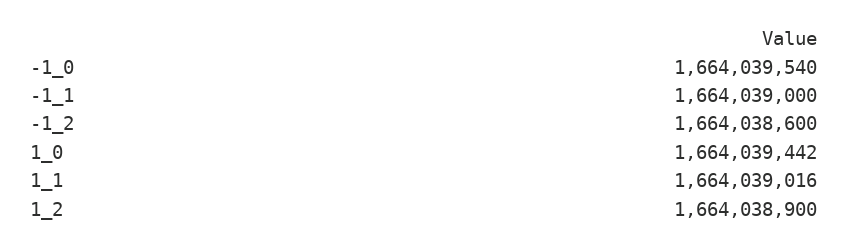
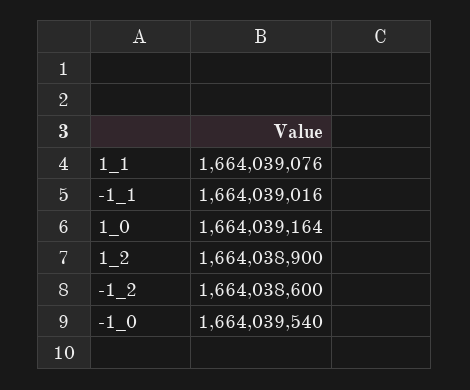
  {
    "-1_0": 1664039540,
-   "-1_1": 1664039000,
+   "-1_1": 1664039016,
    "-1_2": 1664038600,
-   "1_0": 1664039442,
+   "1_0": 1664039164,
-   "1_1": 1664039016,
+   "1_1": 1664039076,
    "1_2": 1664038900
  }

